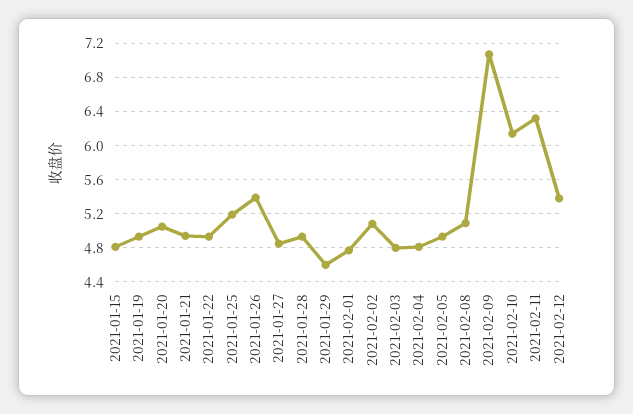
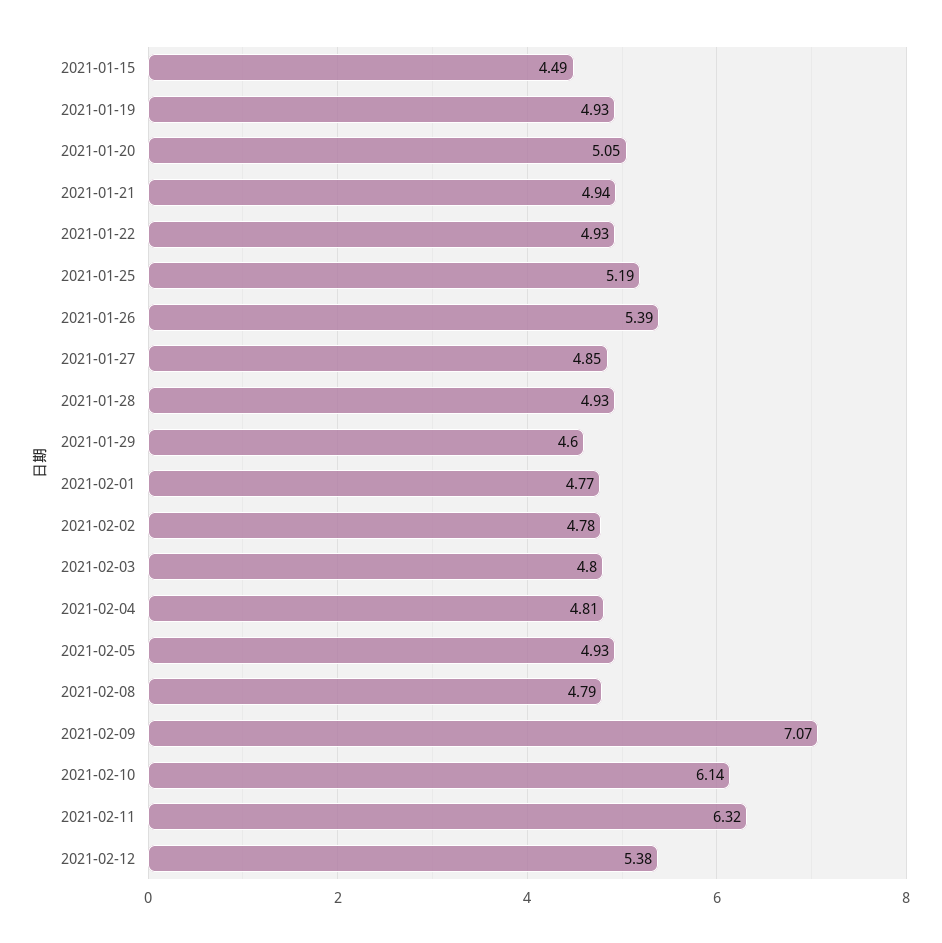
  {
-   "2021-01-15": 4.8,
+   "2021-01-15": 4.49,
    "2021-01-19": 4.93,
    "2021-01-20": 5.05,
    "2021-01-21": 4.94,
    "2021-01-22": 4.93,
    "2021-01-25": 5.19,
    "2021-01-26": 5.39,
    "2021-01-27": 4.85,
    "2021-01-28": 4.93,
    "2021-01-29": 4.6,
    "2021-02-01": 4.77,
-   "2021-02-02": 5.1,
+   "2021-02-02": 4.78,
    "2021-02-03": 4.8,
    "2021-02-04": 4.81,
    "2021-02-05": 4.93,
-   "2021-02-08": 5.1,
+   "2021-02-08": 4.79,
    "2021-02-09": 7.07,
    "2021-02-10": 6.14,
    "2021-02-11": 6.32,
    "2021-02-12": 5.38
  }

